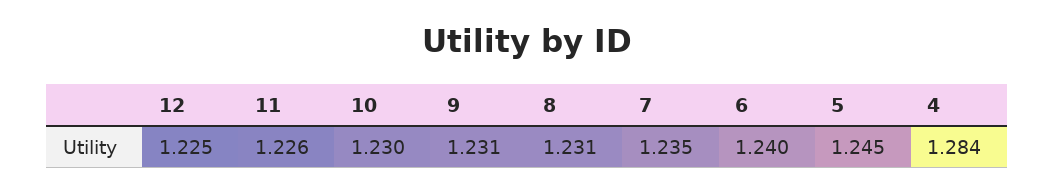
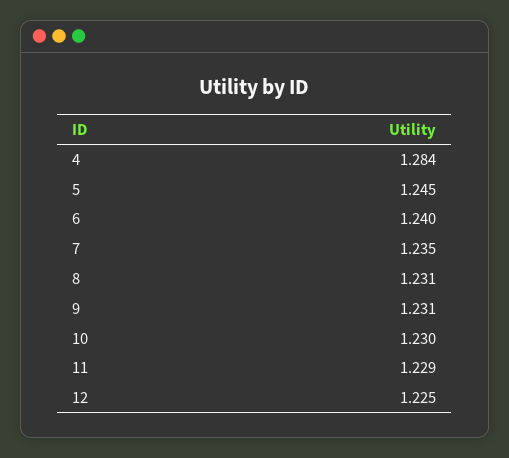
  {
    "12": 1.225,
-   "11": 1.226,
+   "11": 1.229,
    "10": 1.23,
    "9": 1.231,
    "8": 1.231,
    "7": 1.235,
    "6": 1.24,
    "5": 1.245,
    "4": 1.284
  }

